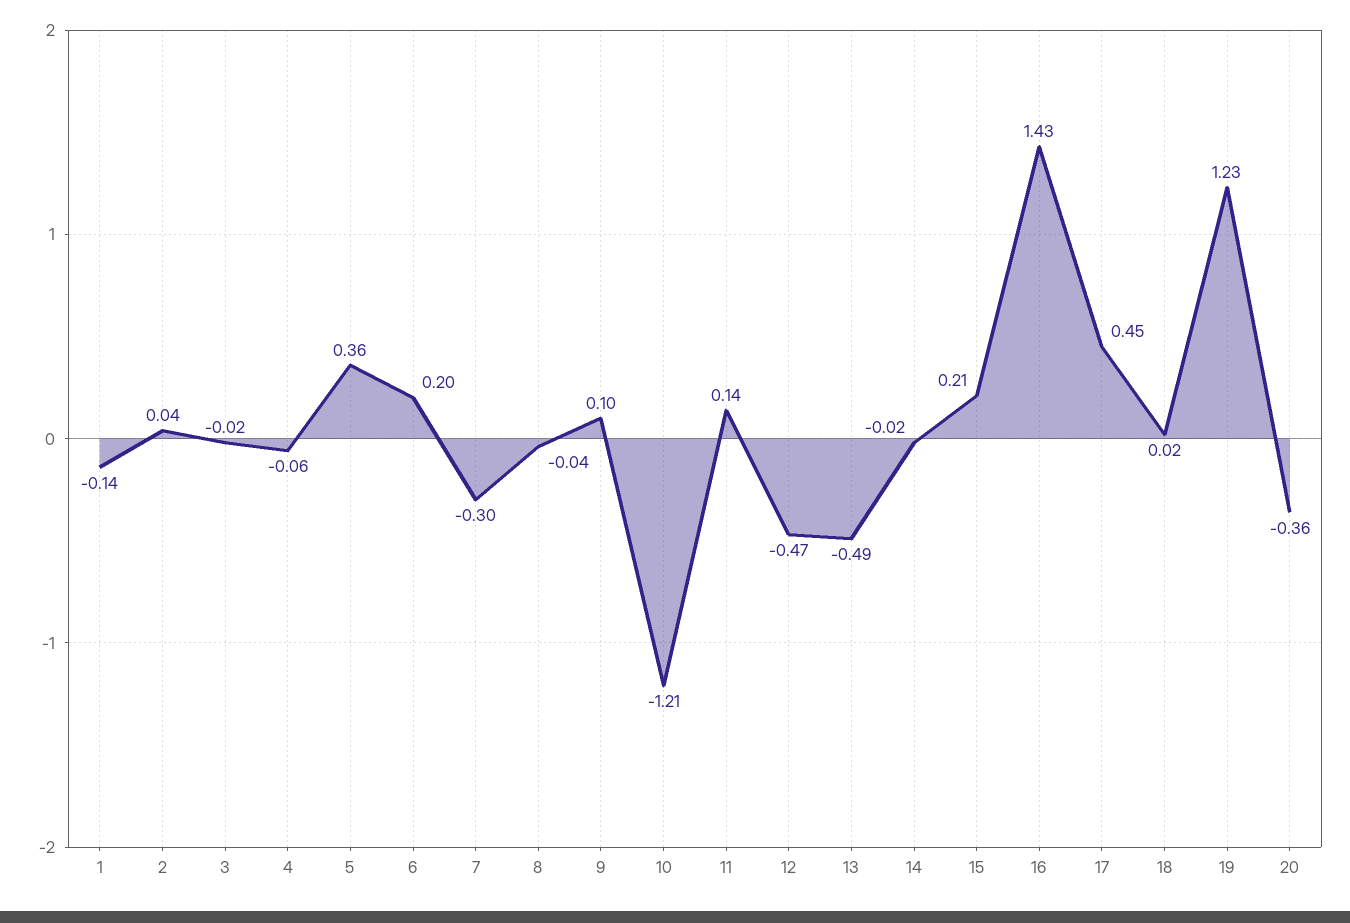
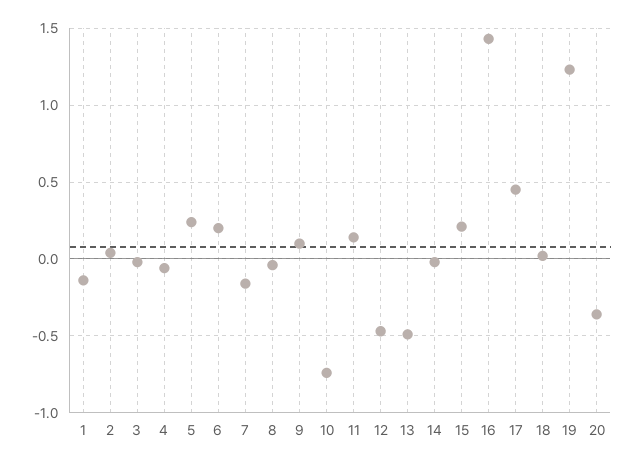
  {
    "1": -0.14,
    "2": 0.04,
    "3": -0.02,
    "4": -0.06,
-   "5": 0.36,
+   "5": 0.25,
    "6": 0.2,
-   "7": -0.3,
+   "7": -0.15,
    "8": -0.04,
    "9": 0.1,
-   "10": -1.21,
+   "10": -0.75,
    "11": 0.14,
    "12": -0.47,
    "13": -0.49,
    "14": -0.02,
    "15": 0.21,
    "16": 1.43,
    "17": 0.45,
    "18": 0.02,
    "19": 1.23,
    "20": -0.36
  }

